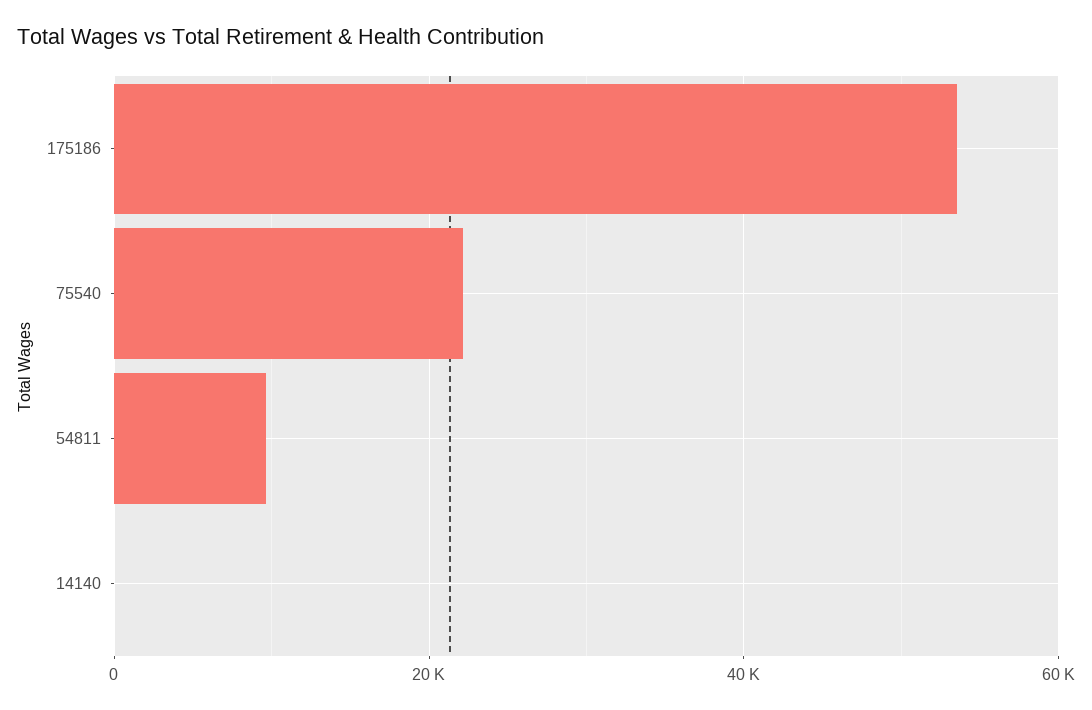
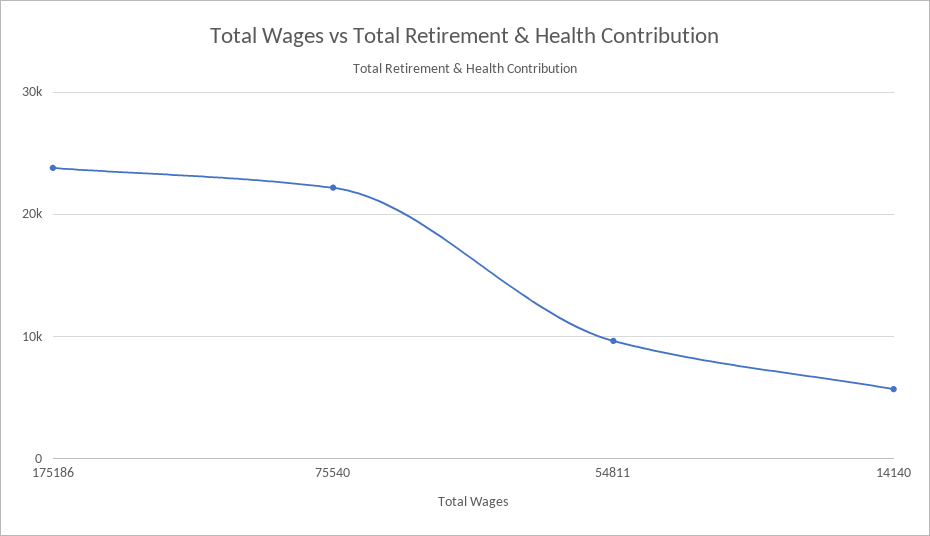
  {
-   "175186": 54000,
+   "175186": 24000,
    "75540": 22000,
    "54811": 10000,
-   "14140": 0
+   "14140": 6000
  }

